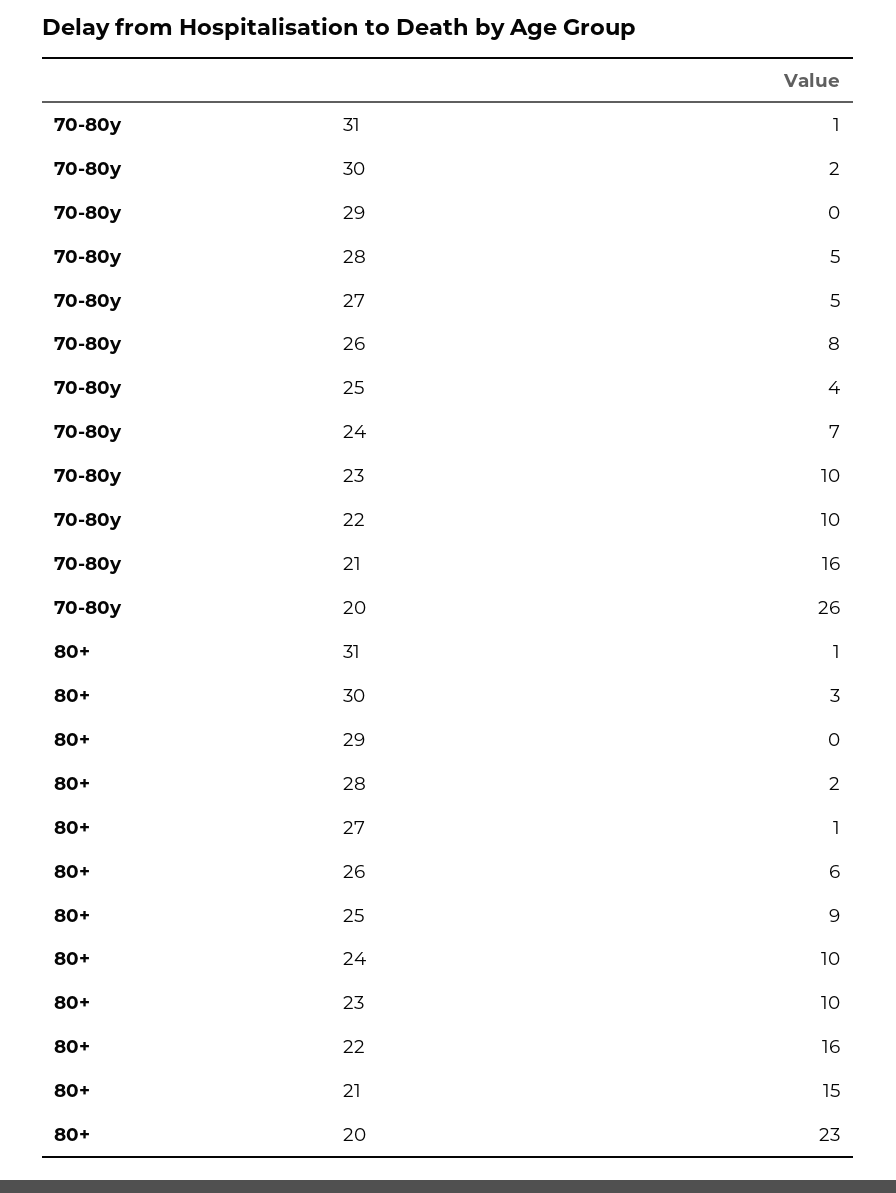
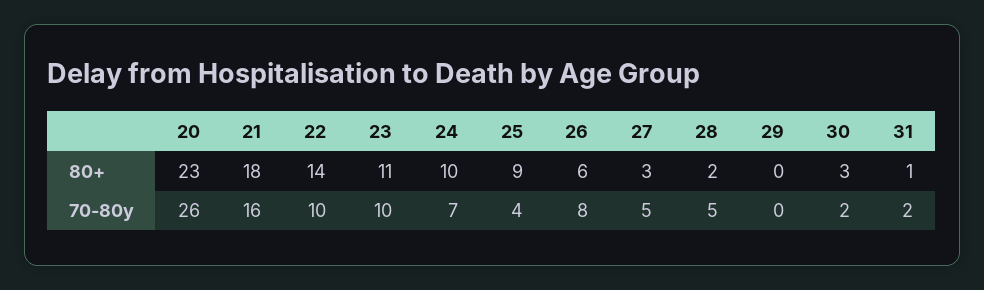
  {
    "70-80y": {
-     "31": 1,
+     "31": 2,
      "30": 2,
      "29": 0,
      "28": 5,
      "27": 5,
      "26": 8,
      "25": 4,
      "24": 7,
      "23": 10,
      "22": 10,
      "21": 16,
      "20": 26
    },
    "80+": {
      "31": 1,
      "30": 3,
      "29": 0,
      "28": 2,
-     "27": 1,
+     "27": 3,
      "26": 6,
      "25": 9,
      "24": 10,
-     "23": 10,
+     "23": 11,
-     "22": 16,
+     "22": 14,
-     "21": 15,
+     "21": 18,
      "20": 23
    }
  }

